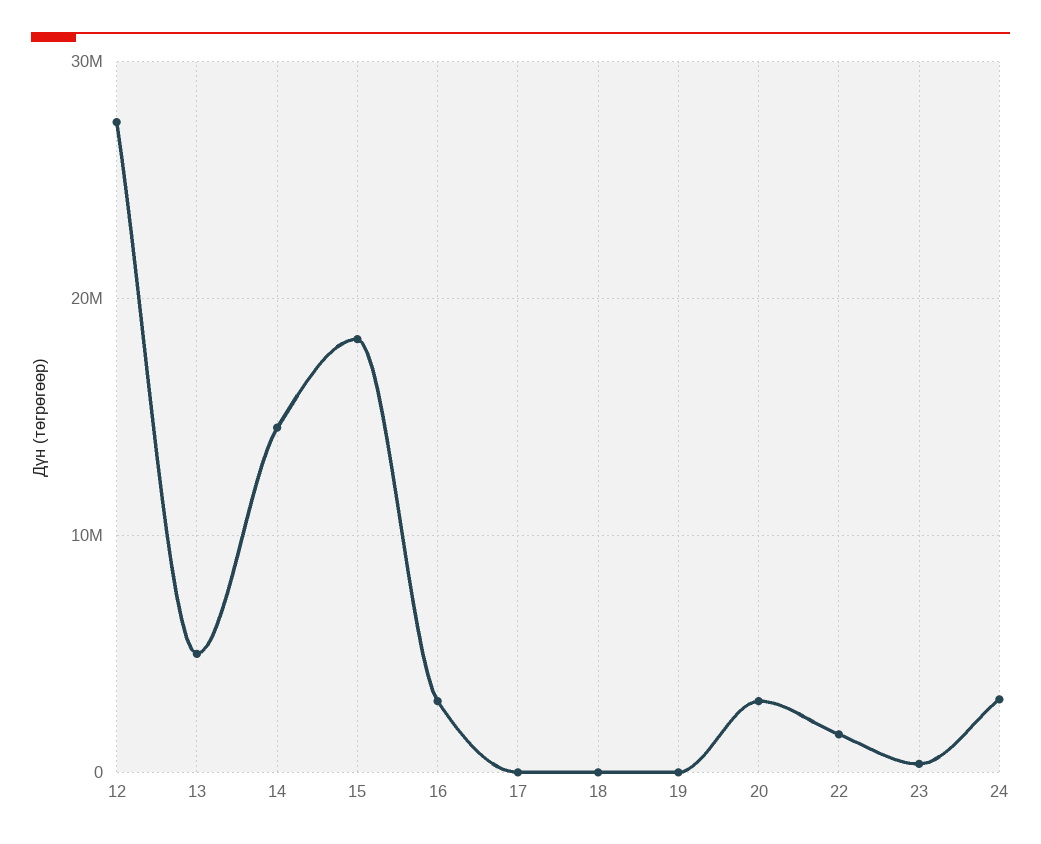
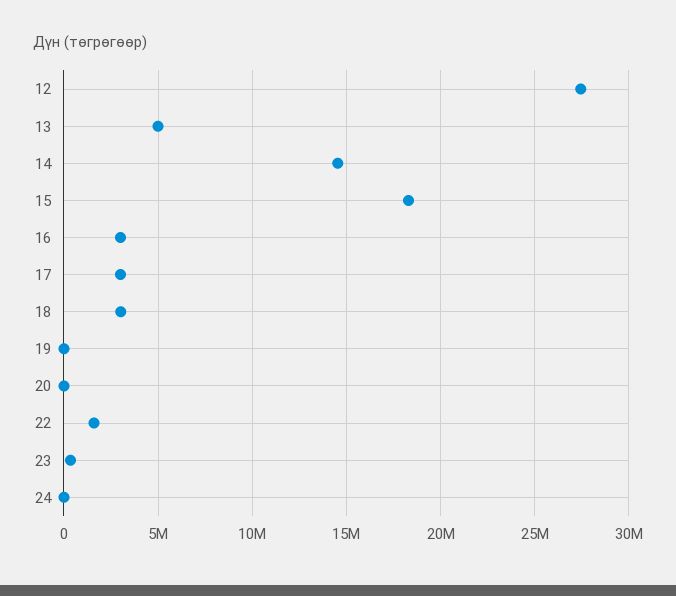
  {
    "12": 27500000,
    "13": 5000000,
    "14": 14500000,
    "15": 18500000,
    "16": 3000000,
-   "17": 0,
+   "17": 3000000,
-   "18": 0,
+   "18": 3000000,
    "19": 0,
-   "20": 3000000,
+   "20": 0,
    "22": 1500000,
    "23": 500000,
-   "24": 3000000
+   "24": 0
  }

